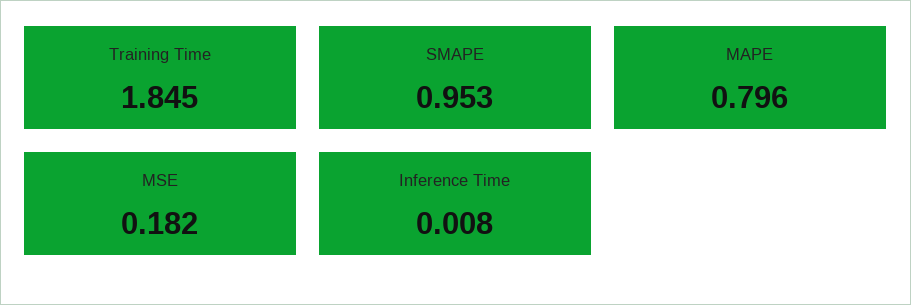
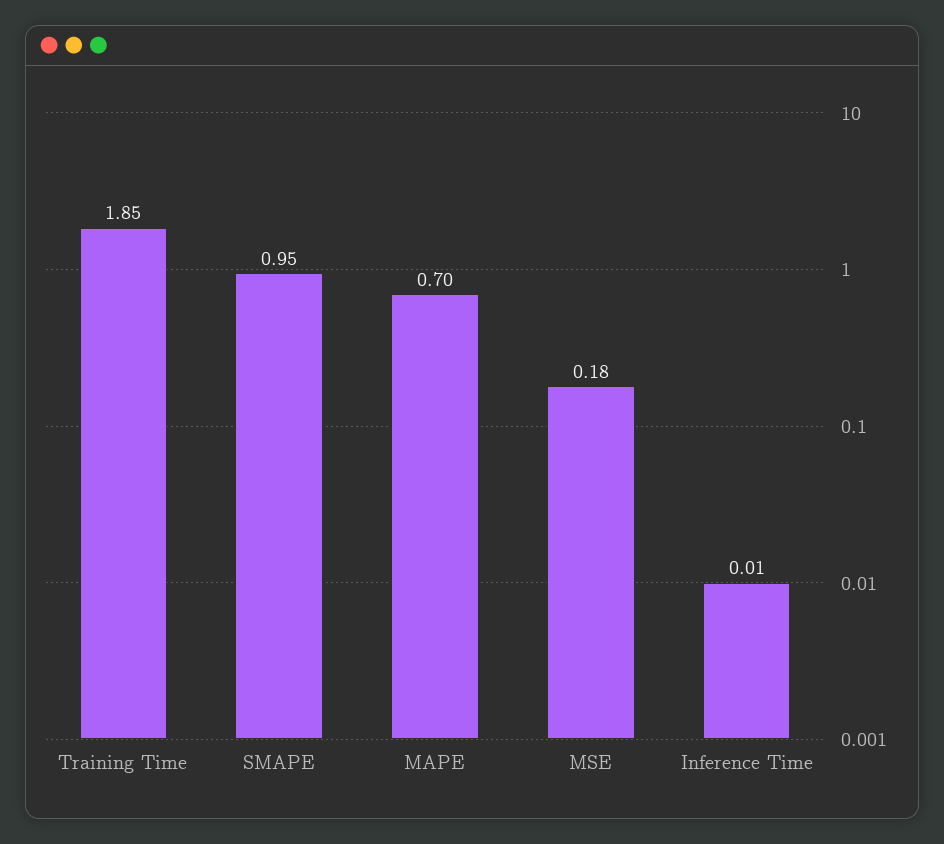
  {
    "Training Time": 1.845,
    "SMAPE": 0.953,
-   "MAPE": 0.796,
+   "MAPE": 0.7,
    "MSE": 0.182,
    "Inference Time": 0.008
  }

